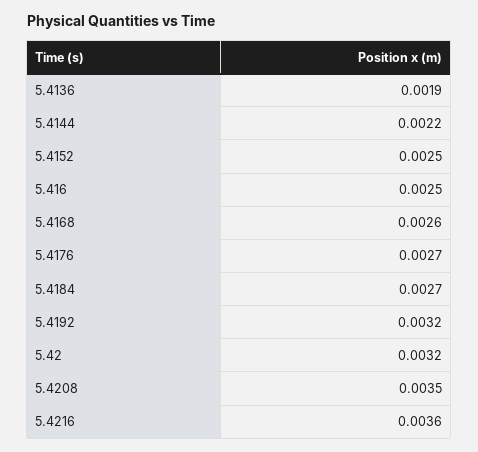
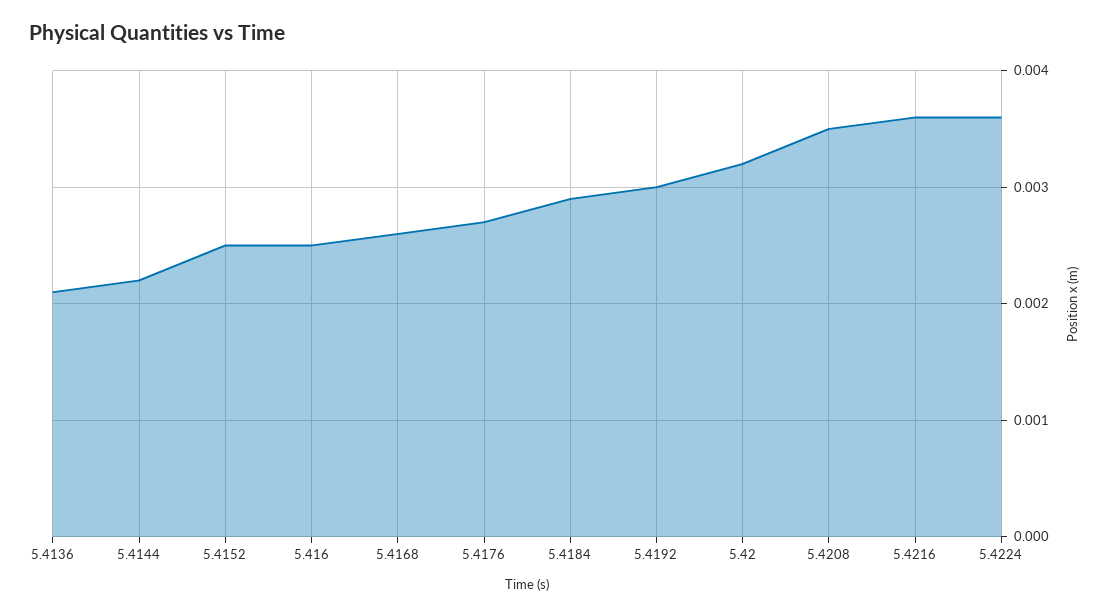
  {
-   "5.4136": 0.0019,
+   "5.4136": 0.0021,
    "5.4144": 0.0022,
    "5.4152": 0.0025,
    "5.416": 0.0025,
    "5.4168": 0.0026,
    "5.4176": 0.0027,
-   "5.4184": 0.0027,
+   "5.4184": 0.0029,
-   "5.4192": 0.0032,
+   "5.4192": 0.003,
    "5.42": 0.0032,
    "5.4208": 0.0035,
-   "5.4216": 0.0036
+   "5.4216": 0.0036,
+   "5.4224": 0.0036
  }

